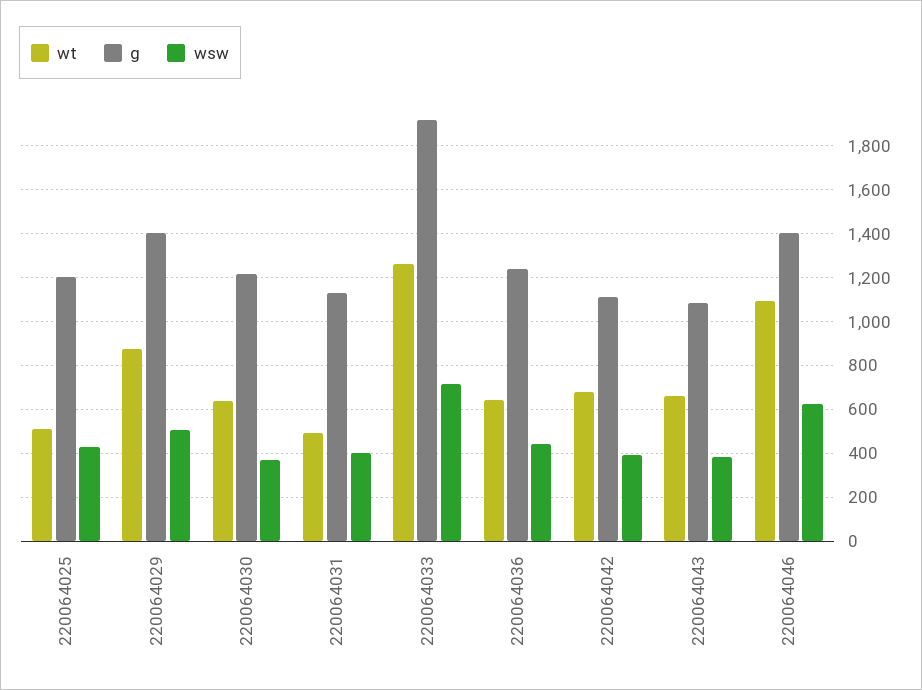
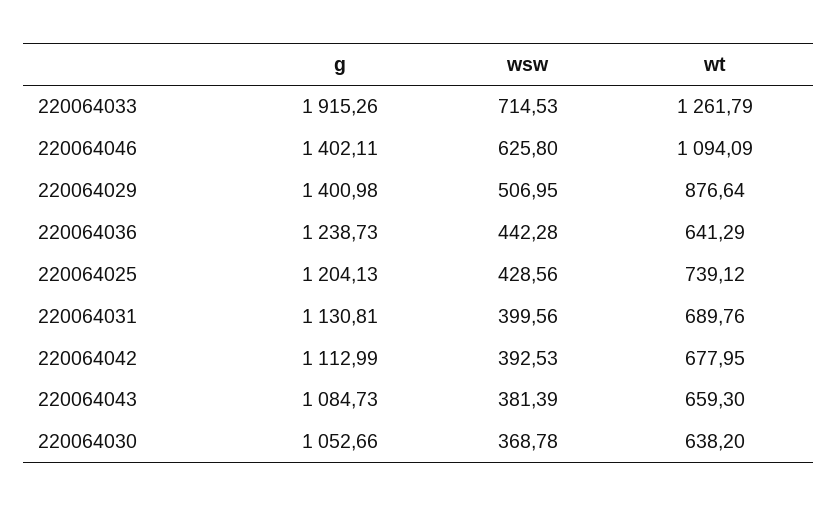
  {
    "wt": {
-     "220064025": 500,
+     "220064025": 739.12,
      "220064029": 876.64,
      "220064030": 638.2,
-     "220064031": 500,
+     "220064031": 689.76,
      "220064033": 1261.79,
      "220064036": 641.29,
      "220064042": 677.95,
      "220064043": 659.3,
      "220064046": 1094.09
    },
    "g": {
      "220064025": 1204.13,
      "220064029": 1400.98,
-     "220064030": 1200,
+     "220064030": 1052.66,
      "220064031": 1130.81,
      "220064033": 1915.26,
      "220064036": 1238.73,
      "220064042": 1112.99,
      "220064043": 1084.73,
      "220064046": 1402.11
    },
    "wsw": {
      "220064025": 428.56,
      "220064029": 506.95,
      "220064030": 368.78,
      "220064031": 399.56,
      "220064033": 714.53,
      "220064036": 442.28,
      "220064042": 392.53,
      "220064043": 381.39,
      "220064046": 625.8
    }
  }

